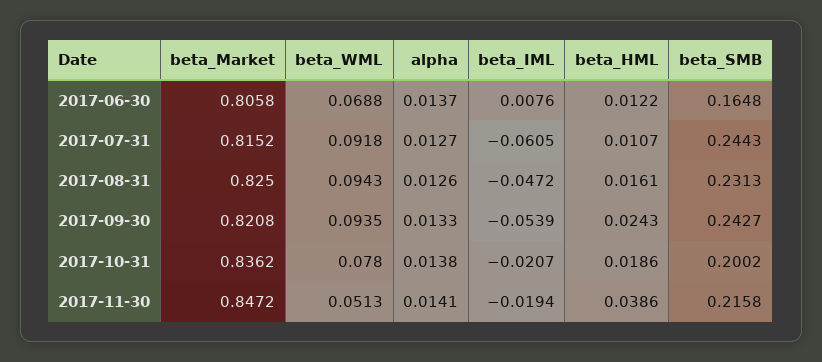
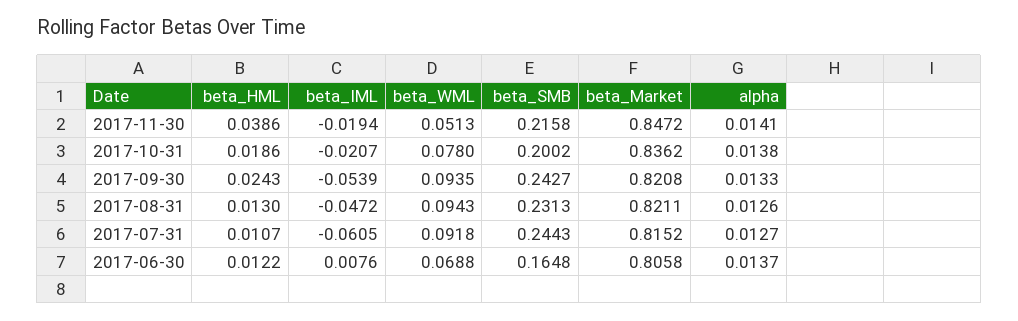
  {
    "beta_Market": {
      "2017-06-30": 0.8058,
      "2017-07-31": 0.8152,
-     "2017-08-31": 0.825,
+     "2017-08-31": 0.8211,
      "2017-09-30": 0.8208,
      "2017-10-31": 0.8362,
      "2017-11-30": 0.8472
    },
    "beta_WML": {
      "2017-06-30": 0.0688,
      "2017-07-31": 0.0918,
      "2017-08-31": 0.0943,
      "2017-09-30": 0.0935,
      "2017-10-31": 0.078,
      "2017-11-30": 0.0513
    },
    "alpha": {
      "2017-06-30": 0.0137,
      "2017-07-31": 0.0127,
      "2017-08-31": 0.0126,
      "2017-09-30": 0.0133,
      "2017-10-31": 0.0138,
      "2017-11-30": 0.0141
    },
    "beta_IML": {
      "2017-06-30": 0.0076,
      "2017-07-31": -0.0605,
      "2017-08-31": -0.0472,
      "2017-09-30": -0.0539,
      "2017-10-31": -0.0207,
      "2017-11-30": -0.0194
    },
    "beta_HML": {
      "2017-06-30": 0.0122,
      "2017-07-31": 0.0107,
-     "2017-08-31": 0.0161,
+     "2017-08-31": 0.013,
      "2017-09-30": 0.0243,
      "2017-10-31": 0.0186,
      "2017-11-30": 0.0386
    },
    "beta_SMB": {
      "2017-06-30": 0.1648,
      "2017-07-31": 0.2443,
      "2017-08-31": 0.2313,
      "2017-09-30": 0.2427,
      "2017-10-31": 0.2002,
      "2017-11-30": 0.2158
    }
  }

